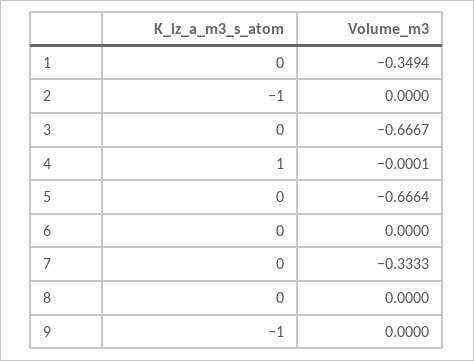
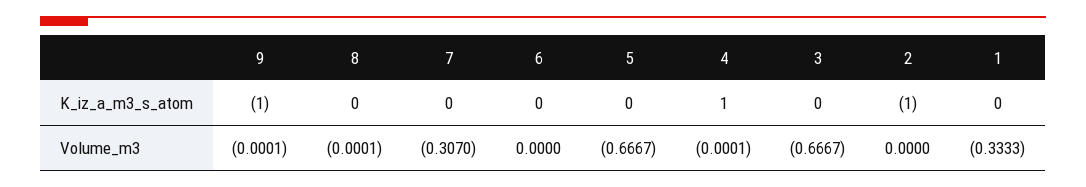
  {
    "K_iz_a_m3_s_atom": {
      "1": 0,
      "2": -1,
      "3": 0,
      "4": 1,
      "5": 0,
      "6": 0,
      "7": 0,
      "8": 0,
      "9": -1
    },
    "Volume_m3": {
-     "1": -0.3494,
+     "1": -0.3333,
      "2": 0,
      "3": -0.6667,
      "4": -0.0001,
-     "5": -0.6664,
+     "5": -0.6667,
      "6": 0,
-     "7": -0.3333,
+     "7": -0.307,
-     "8": 0,
+     "8": -0.0001,
-     "9": 0
+     "9": -0.0001
    }
  }

